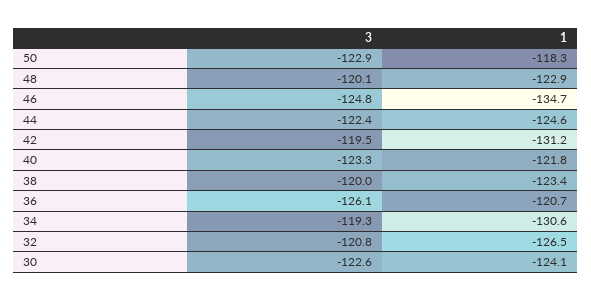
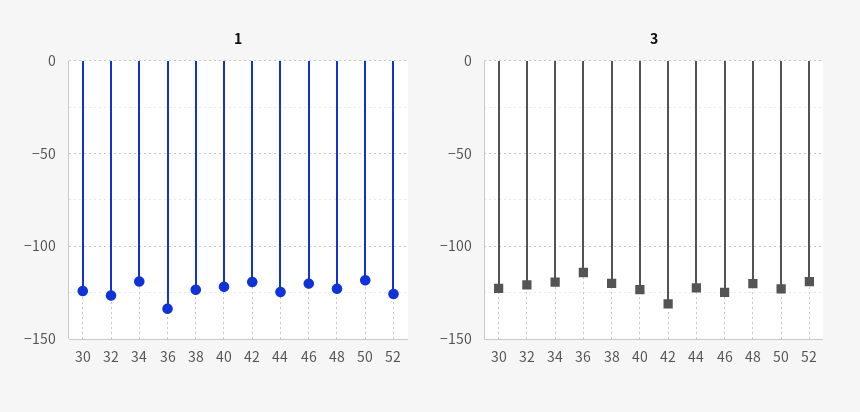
  {
    "3": {
      "50": -122.9,
      "48": -120.1,
      "46": -124.8,
      "44": -122.4,
-     "42": -119.5,
+     "42": -130,
      "40": -123.3,
      "38": -120,
-     "36": -126.1,
+     "36": -115,
      "34": -119.3,
      "32": -120.8,
-     "30": -122.6
+     "30": -122.6,
+     "52": -120
    },
    "1": {
      "50": -118.3,
      "48": -122.9,
-     "46": -134.7,
+     "46": -120,
      "44": -124.6,
-     "42": -131.2,
+     "42": -120,
      "40": -121.8,
      "38": -123.4,
-     "36": -120.7,
+     "36": -135,
-     "34": -130.6,
+     "34": -120,
      "32": -126.5,
-     "30": -124.1
+     "30": -124.1,
+     "52": -125
    }
  }

